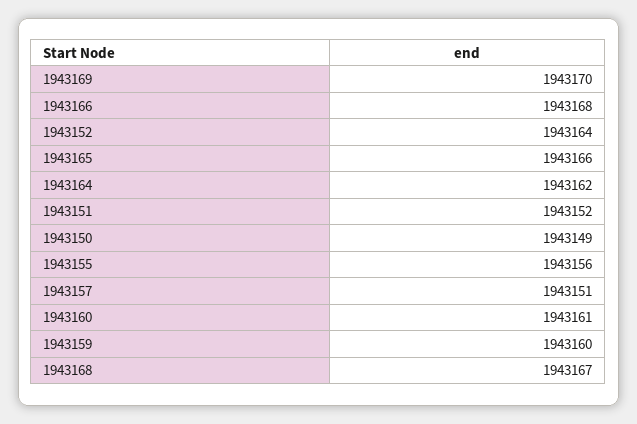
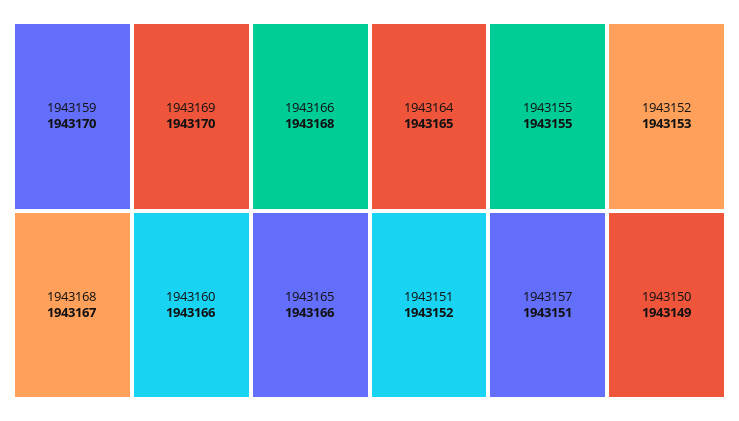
  {
    "1943169": 1943170,
    "1943166": 1943168,
-   "1943152": 1943164,
+   "1943152": 1943153,
    "1943165": 1943166,
-   "1943164": 1943162,
+   "1943164": 1943165,
    "1943151": 1943152,
    "1943150": 1943149,
-   "1943155": 1943156,
+   "1943155": 1943155,
    "1943157": 1943151,
-   "1943160": 1943161,
+   "1943160": 1943166,
-   "1943159": 1943160,
+   "1943159": 1943170,
    "1943168": 1943167
  }

